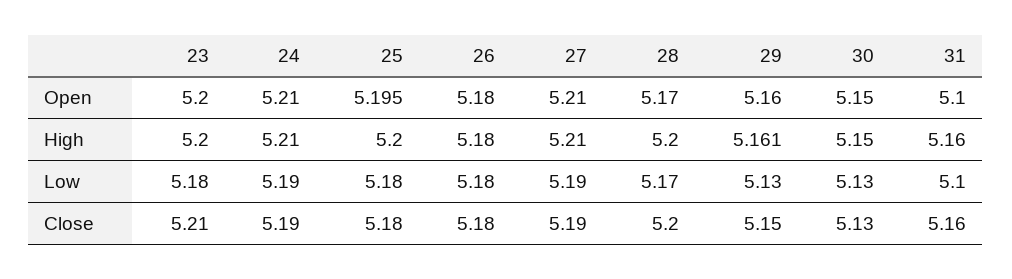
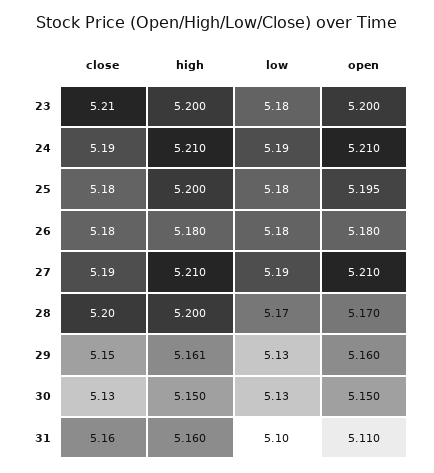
  {
    "23": {
      "Open": 5.2,
      "High": 5.2,
      "Low": 5.18,
      "Close": 5.21
    },
    "24": {
      "Open": 5.21,
      "High": 5.21,
      "Low": 5.19,
      "Close": 5.19
    },
    "25": {
      "Open": 5.195,
      "High": 5.2,
      "Low": 5.18,
      "Close": 5.18
    },
    "26": {
      "Open": 5.18,
      "High": 5.18,
      "Low": 5.18,
      "Close": 5.18
    },
    "27": {
      "Open": 5.21,
      "High": 5.21,
      "Low": 5.19,
      "Close": 5.19
    },
    "28": {
      "Open": 5.17,
      "High": 5.2,
      "Low": 5.17,
      "Close": 5.2
    },
    "29": {
      "Open": 5.16,
      "High": 5.161,
      "Low": 5.13,
      "Close": 5.15
    },
    "30": {
      "Open": 5.15,
      "High": 5.15,
      "Low": 5.13,
      "Close": 5.13
    },
    "31": {
-     "Open": 5.1,
+     "Open": 5.11,
      "High": 5.16,
      "Low": 5.1,
      "Close": 5.16
    }
  }

